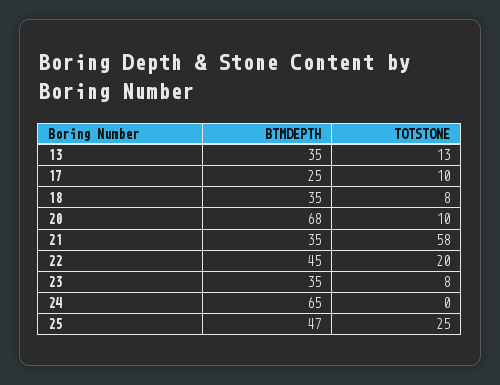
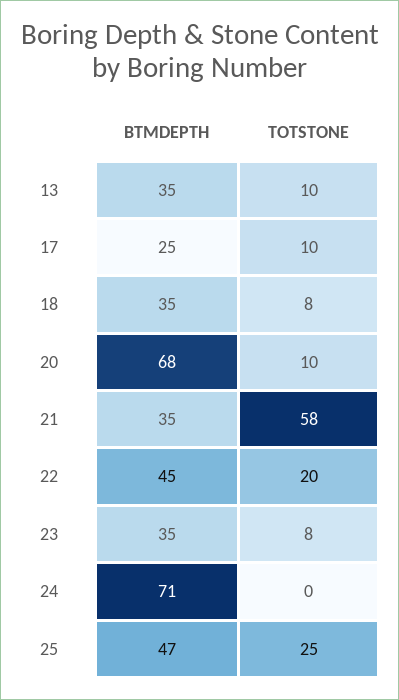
  {
    "BTMDEPTH": {
      "13": 35,
      "17": 25,
      "18": 35,
      "20": 68,
      "21": 35,
      "22": 45,
      "23": 35,
-     "24": 65,
+     "24": 71,
      "25": 47
    },
    "TOTSTONE": {
-     "13": 13,
+     "13": 10,
      "17": 10,
      "18": 8,
      "20": 10,
      "21": 58,
      "22": 20,
      "23": 8,
      "24": 0,
      "25": 25
    }
  }

